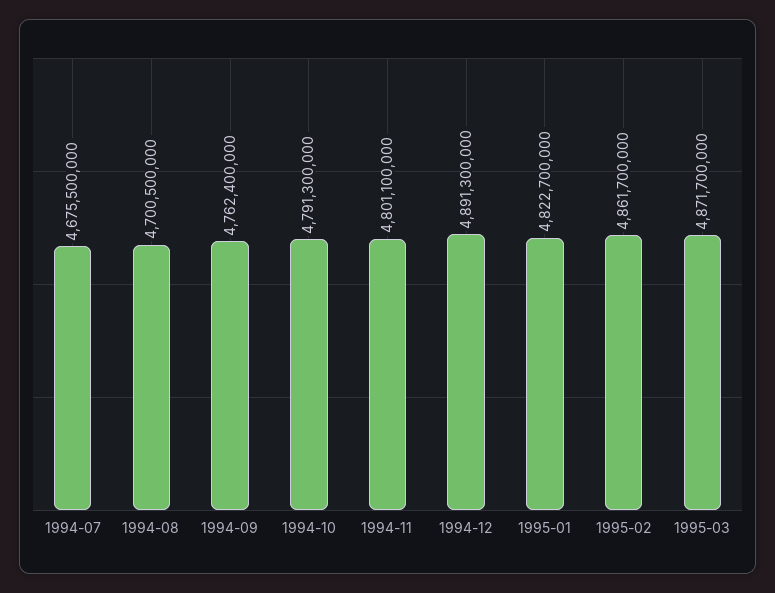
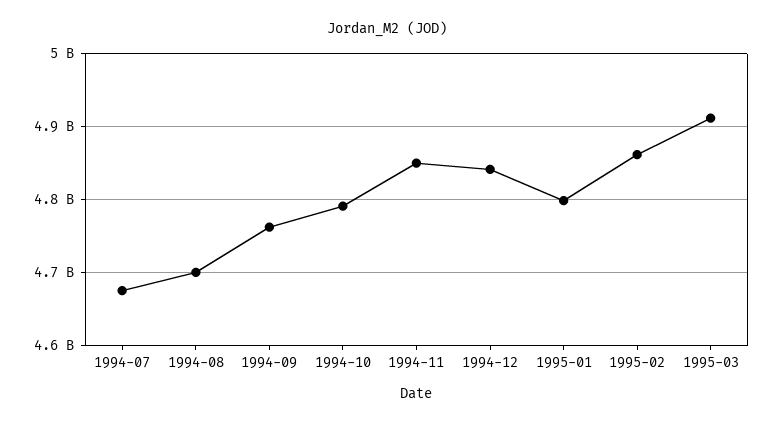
  {
    "1994-07": 4675500000,
    "1994-08": 4700500000,
    "1994-09": 4762400000,
    "1994-10": 4791300000,
-   "1994-11": 4801100000,
+   "1994-11": 4850000000,
-   "1994-12": 4891300000,
+   "1994-12": 4840000000,
-   "1995-01": 4822700000,
+   "1995-01": 4800000000,
    "1995-02": 4861700000,
-   "1995-03": 4871700000
+   "1995-03": 4910000000
  }

